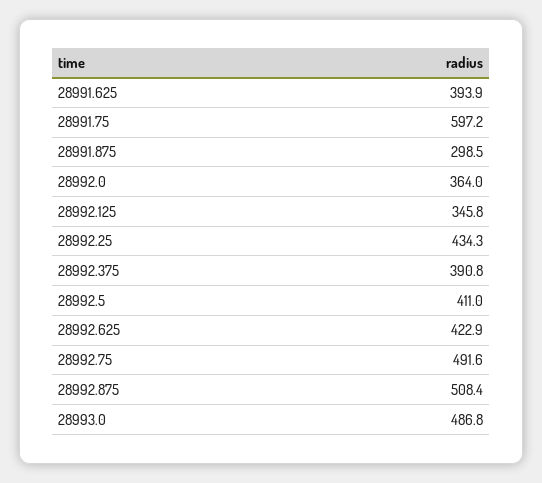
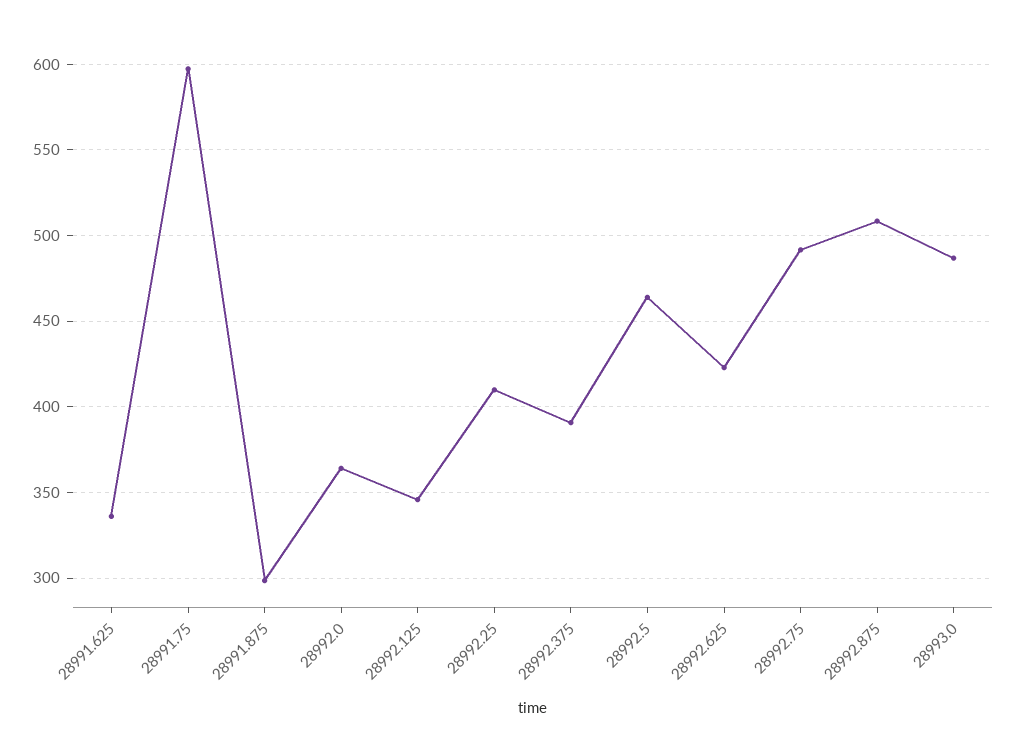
  {
-   "28991.625": 393.9,
+   "28991.625": 335,
    "28991.75": 597.2,
    "28991.875": 298.5,
    "28992.0": 364,
    "28992.125": 345.8,
-   "28992.25": 434.3,
+   "28992.25": 410,
    "28992.375": 390.8,
-   "28992.5": 411,
+   "28992.5": 465,
    "28992.625": 422.9,
    "28992.75": 491.6,
    "28992.875": 508.4,
    "28993.0": 486.8
  }

